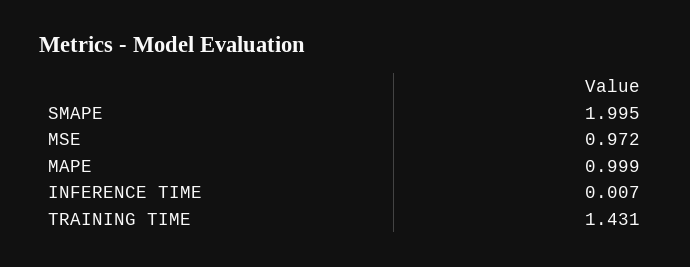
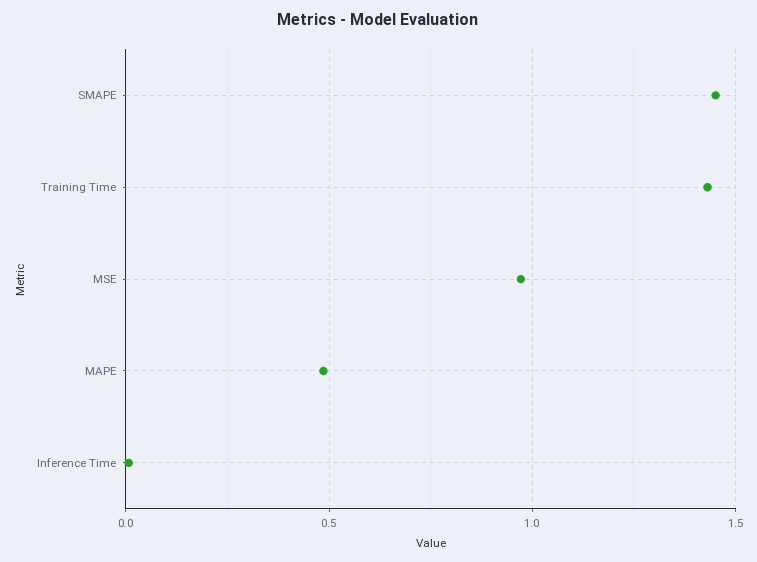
  {
-   "SMAPE": 1.995,
+   "SMAPE": 1.45,
    "MSE": 0.972,
-   "MAPE": 0.999,
+   "MAPE": 0.5,
    "INFERENCE TIME": 0.007,
    "TRAINING TIME": 1.431
  }

